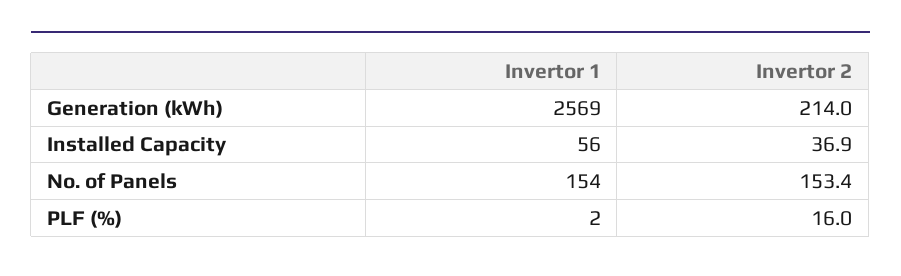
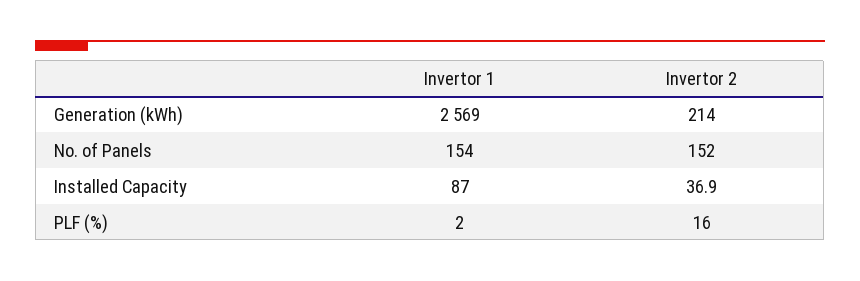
  {
    "Invertor 1": {
      "Generation (kWh)": 2569,
-     "Installed Capacity": 56,
+     "Installed Capacity": 87,
      "No. of Panels": 154,
      "PLF (%)": 2
    },
    "Invertor 2": {
      "Generation (kWh)": 214,
      "Installed Capacity": 36.9,
-     "No. of Panels": 153.4,
+     "No. of Panels": 152,
      "PLF (%)": 16
    }
  }

